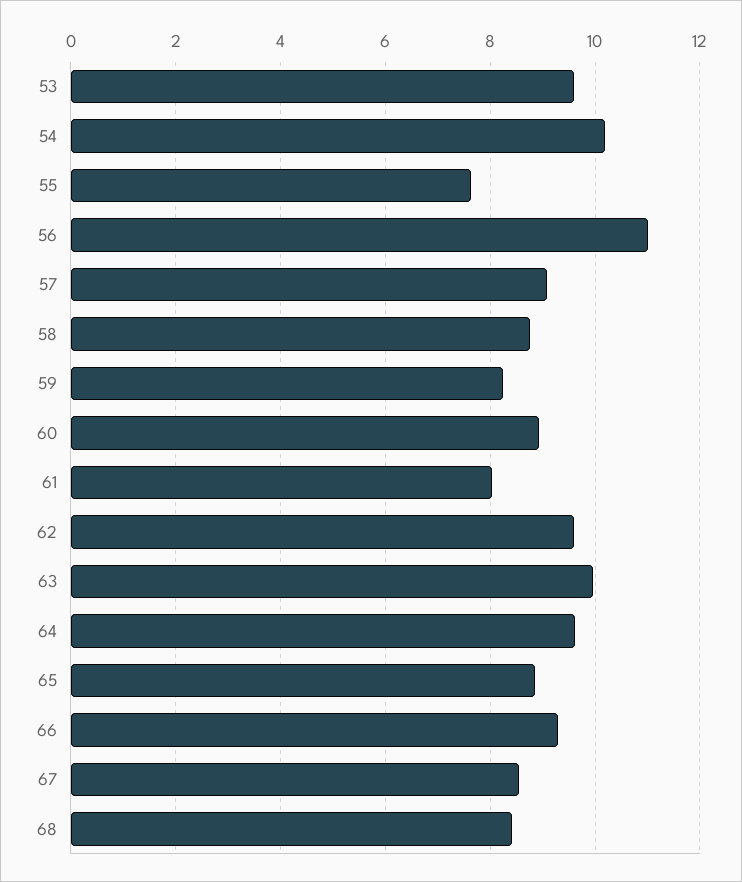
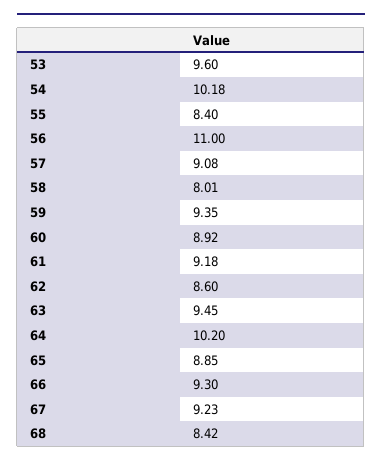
  {
    "53": 9.6,
    "54": 10.18,
-   "55": 7.6,
+   "55": 8.4,
    "56": 11,
    "57": 9.08,
-   "58": 8.8,
+   "58": 8.01,
-   "59": 8.2,
+   "59": 9.35,
    "60": 8.92,
-   "61": 8,
+   "61": 9.18,
-   "62": 9.6,
+   "62": 8.6,
-   "63": 10,
+   "63": 9.45,
-   "64": 9.6,
+   "64": 10.2,
    "65": 8.85,
    "66": 9.3,
-   "67": 8.6,
+   "67": 9.23,
    "68": 8.42
  }

